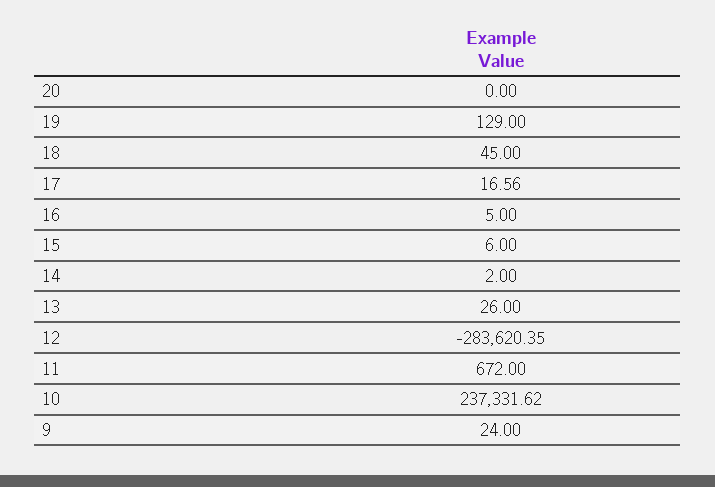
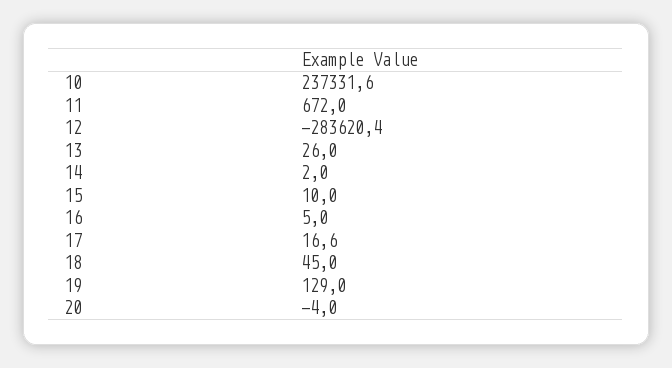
  {
-   "20": 0,
+   "20": -4,
    "19": 129,
    "18": 45,
    "17": 16.56,
    "16": 5,
-   "15": 6,
+   "15": 10,
    "14": 2,
    "13": 26,
    "12": -283620.35,
    "11": 672,
-   "10": 237331.62,
+   "10": 237331.62
-   "9": 24
  }

